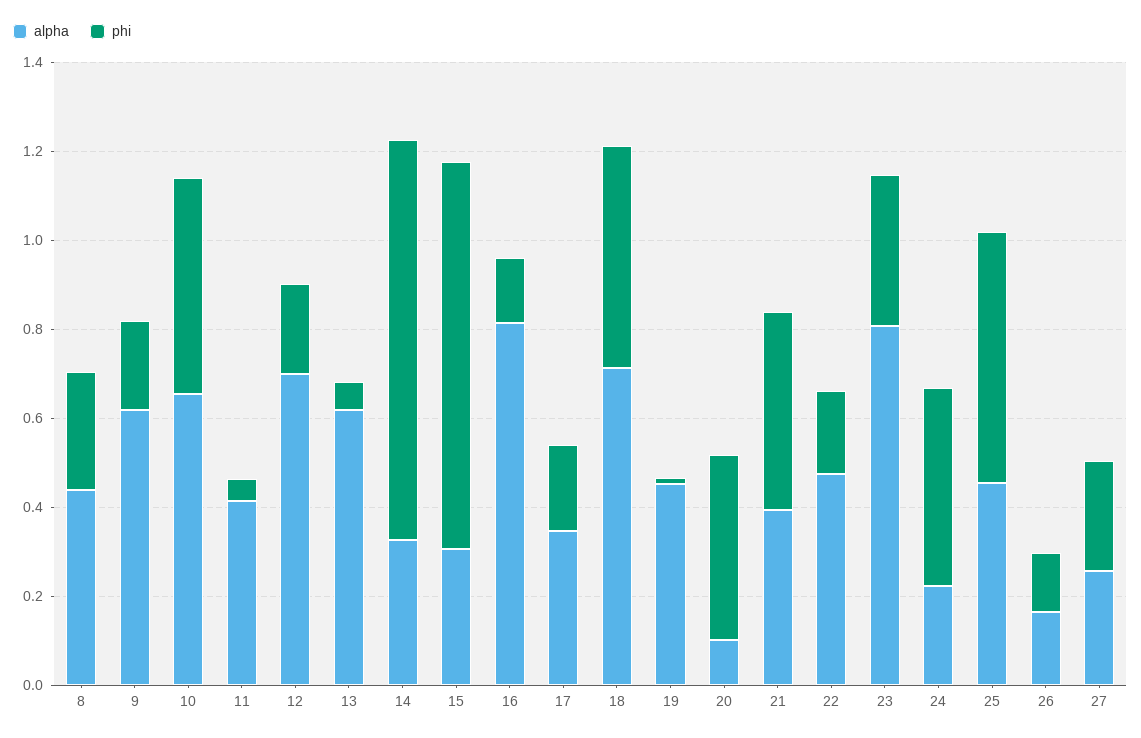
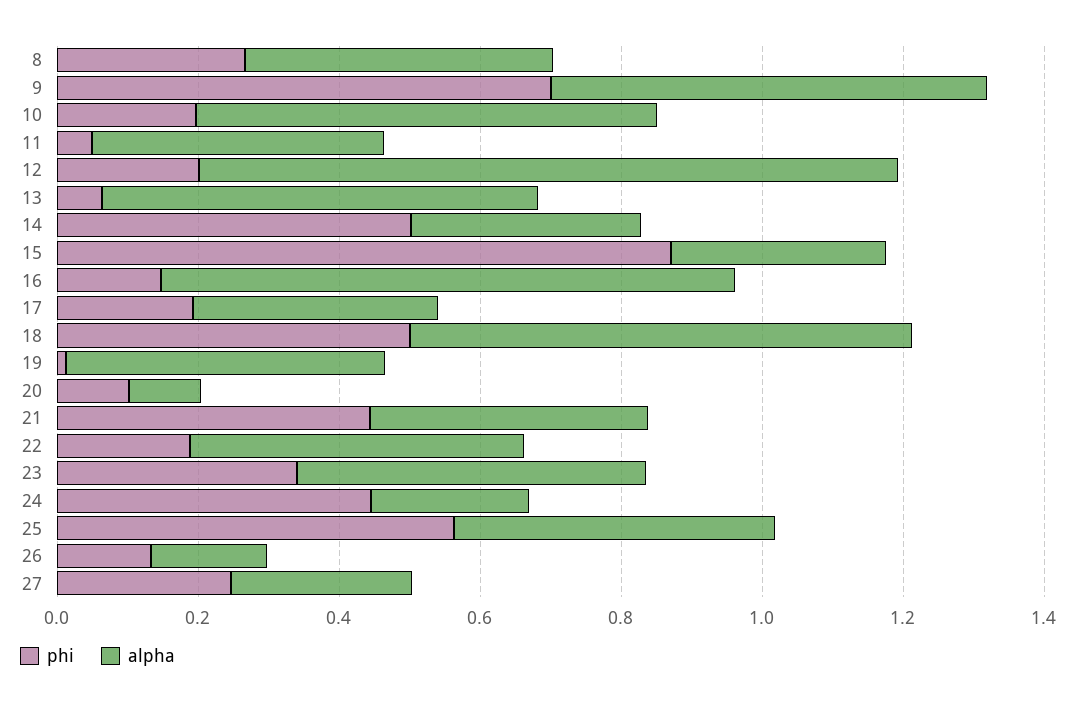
  {
    "alpha": {
      "8": 0.45,
      "9": 0.6,
      "10": 0.65,
      "11": 0.4,
-     "12": 0.7,
+     "12": 1,
      "13": 0.6,
      "14": 0.35,
      "15": 0.3,
      "16": 0.8,
      "17": 0.35,
      "18": 0.7,
      "19": 0.45,
      "20": 0.1,
      "21": 0.4,
      "22": 0.45,
-     "23": 0.8,
+     "23": 0.5,
      "24": 0.2,
      "25": 0.45,
      "26": 0.15,
      "27": 0.25
    },
    "phi": {
      "8": 0.25,
-     "9": 0.2,
+     "9": 0.7,
-     "10": 0.5,
+     "10": 0.2,
      "11": 0.05,
      "12": 0.2,
      "13": 0.05,
-     "14": 0.9,
+     "14": 0.5,
      "15": 0.85,
      "16": 0.15,
      "17": 0.2,
      "18": 0.5,
      "19": 0,
-     "20": 0.4,
+     "20": 0.1,
      "21": 0.45,
      "22": 0.2,
      "23": 0.35,
      "24": 0.45,
      "25": 0.55,
      "26": 0.15,
      "27": 0.25
    }
  }

